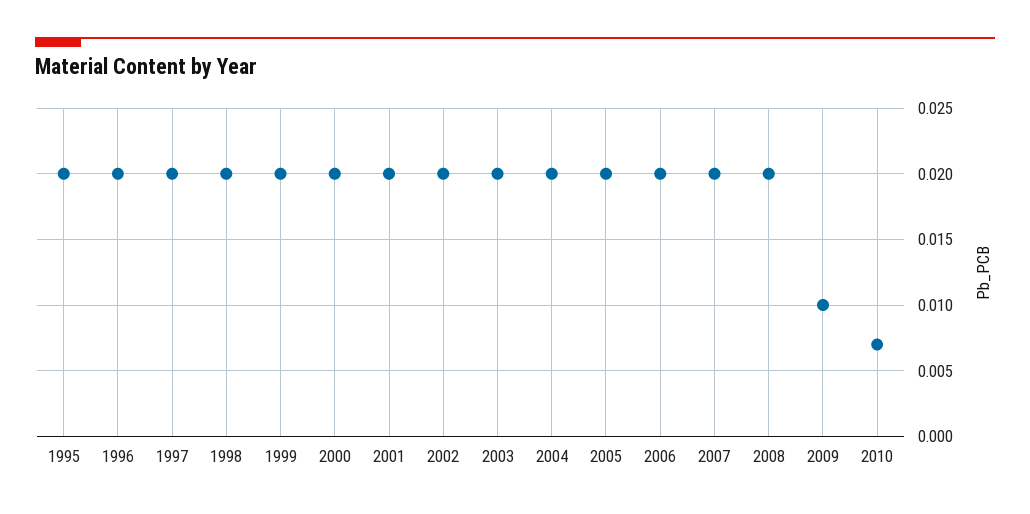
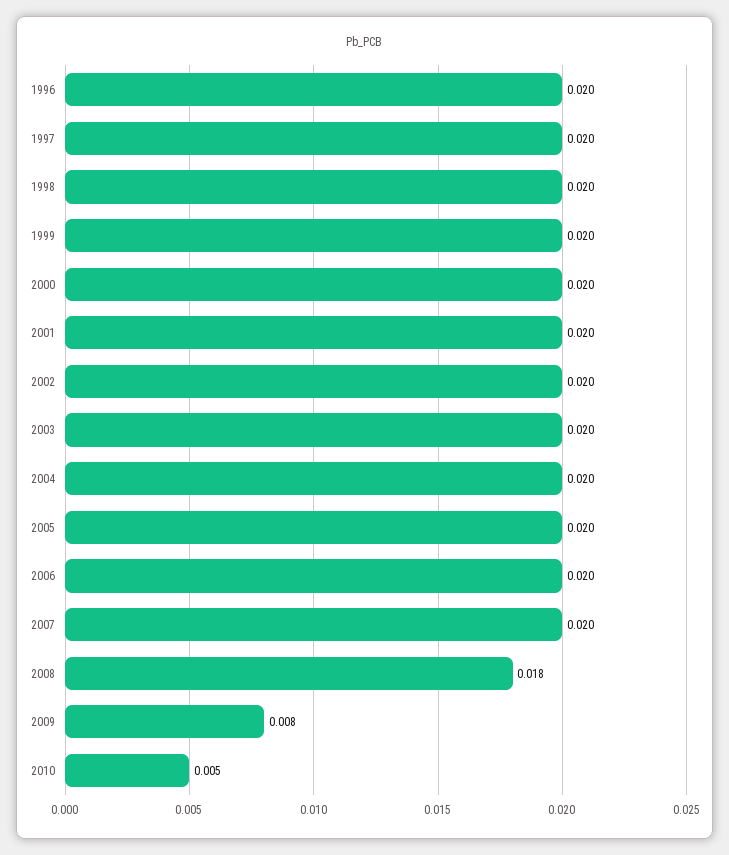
  {
-   "1995": 0.02,
    "1996": 0.02,
    "1997": 0.02,
    "1998": 0.02,
    "1999": 0.02,
    "2000": 0.02,
    "2001": 0.02,
    "2002": 0.02,
    "2003": 0.02,
    "2004": 0.02,
    "2005": 0.02,
    "2006": 0.02,
    "2007": 0.02,
-   "2008": 0.02,
+   "2008": 0.018,
-   "2009": 0.01,
+   "2009": 0.008,
-   "2010": 0.007
+   "2010": 0.005
  }

